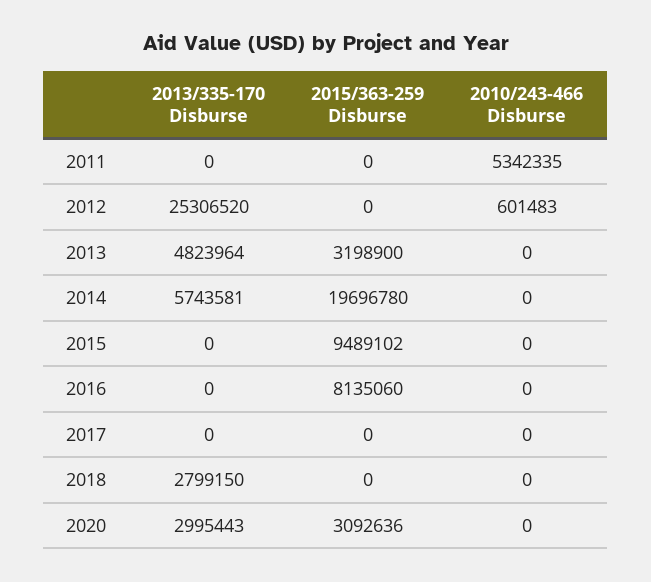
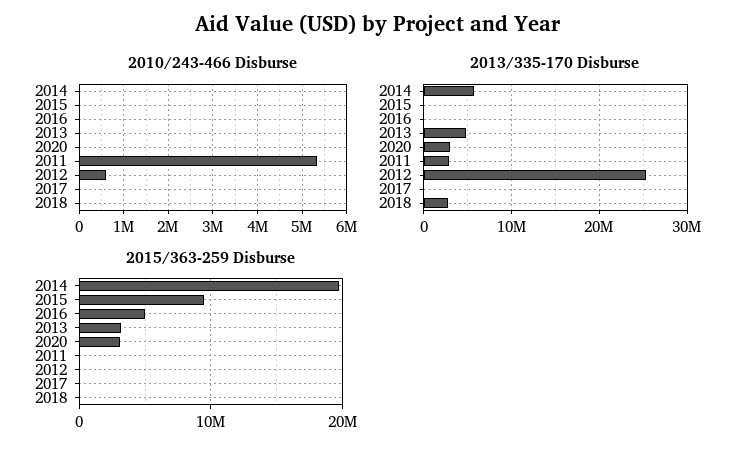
  {
    "2013/335-170 Disburse": {
-     "2011": 0,
+     "2011": 3000000,
      "2012": 25306520,
      "2013": 4823964,
      "2014": 5743581,
      "2015": 0,
      "2016": 0,
      "2017": 0,
      "2018": 2799150,
      "2020": 2995443
    },
    "2015/363-259 Disburse": {
      "2011": 0,
      "2012": 0,
      "2013": 3198900,
      "2014": 19696780,
      "2015": 9489102,
-     "2016": 8135060,
+     "2016": 5000000,
      "2017": 0,
      "2018": 0,
      "2020": 3092636
    },
    "2010/243-466 Disburse": {
      "2011": 5342335,
      "2012": 601483,
      "2013": 0,
      "2014": 0,
      "2015": 0,
      "2016": 0,
      "2017": 0,
      "2018": 0,
      "2020": 0
    }
  }

